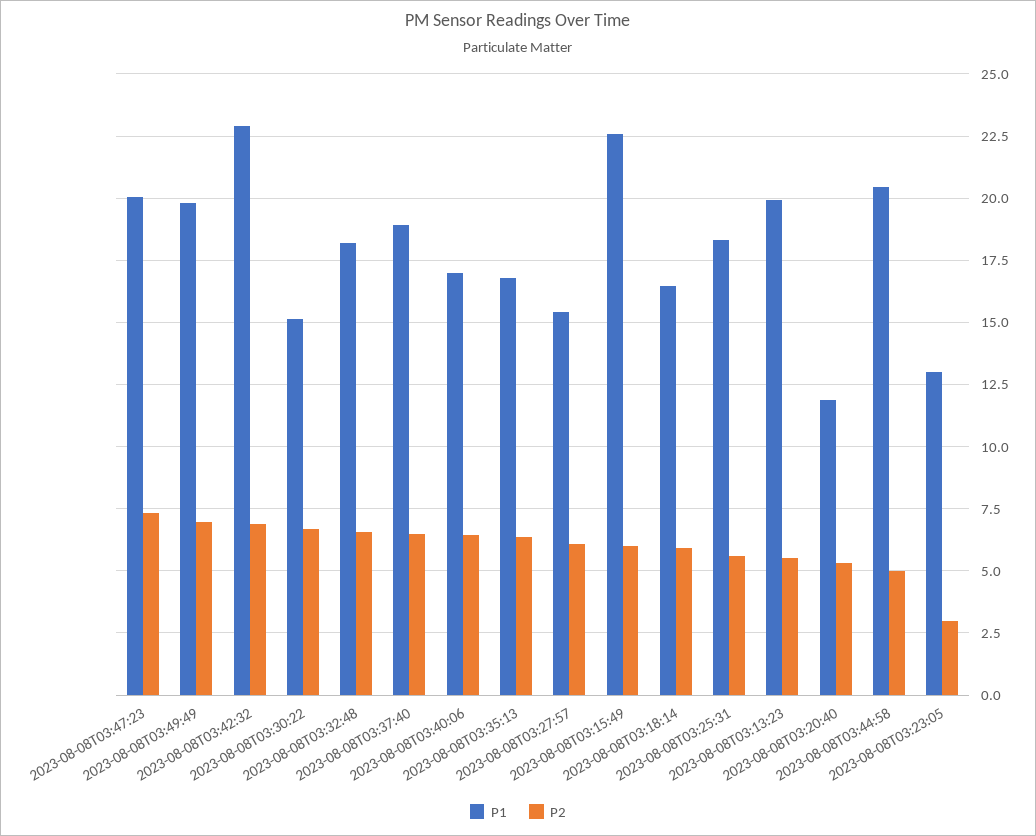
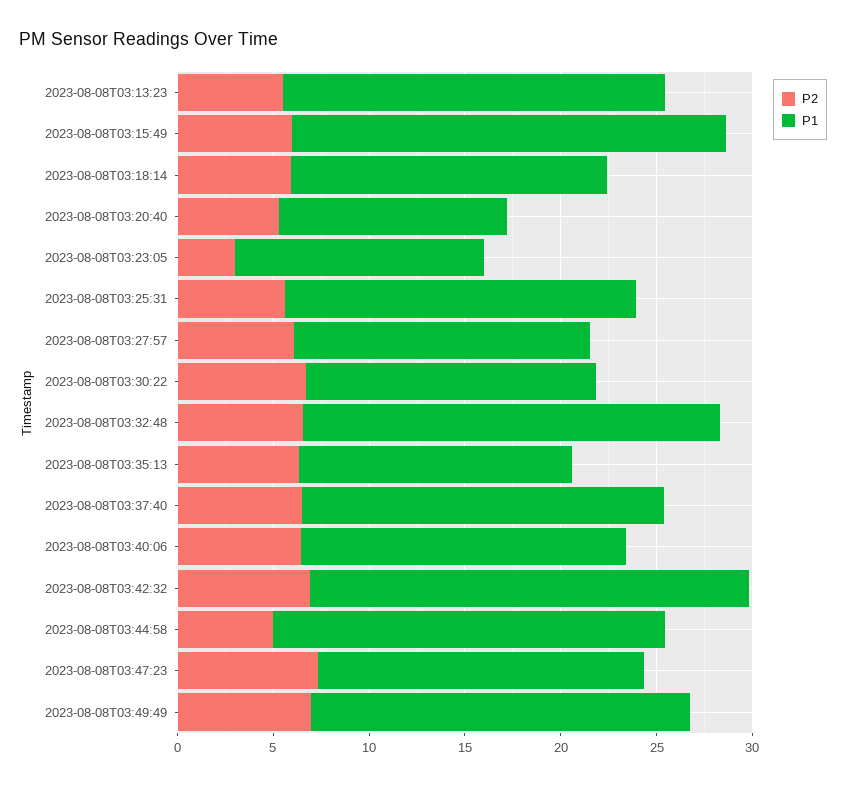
  {
    "P1": {
-     "2023-08-08T03:47:23": 20,
+     "2023-08-08T03:47:23": 17,
      "2023-08-08T03:49:49": 19.75,
      "2023-08-08T03:42:32": 23,
      "2023-08-08T03:30:22": 15.25,
-     "2023-08-08T03:32:48": 18.25,
+     "2023-08-08T03:32:48": 22,
      "2023-08-08T03:37:40": 19,
      "2023-08-08T03:40:06": 17,
-     "2023-08-08T03:35:13": 16.75,
+     "2023-08-08T03:35:13": 14,
      "2023-08-08T03:27:57": 15.5,
      "2023-08-08T03:15:49": 22.5,
      "2023-08-08T03:18:14": 16.5,
      "2023-08-08T03:25:31": 18.25,
      "2023-08-08T03:13:23": 20,
      "2023-08-08T03:20:40": 12,
      "2023-08-08T03:44:58": 20.5,
      "2023-08-08T03:23:05": 13
    },
    "P2": {
      "2023-08-08T03:47:23": 7.25,
      "2023-08-08T03:49:49": 7,
      "2023-08-08T03:42:32": 7,
      "2023-08-08T03:30:22": 6.75,
      "2023-08-08T03:32:48": 6.5,
      "2023-08-08T03:37:40": 6.5,
      "2023-08-08T03:40:06": 6.5,
      "2023-08-08T03:35:13": 6.25,
      "2023-08-08T03:27:57": 6,
      "2023-08-08T03:15:49": 6,
      "2023-08-08T03:18:14": 6,
      "2023-08-08T03:25:31": 5.5,
      "2023-08-08T03:13:23": 5.5,
      "2023-08-08T03:20:40": 5.25,
      "2023-08-08T03:44:58": 5,
      "2023-08-08T03:23:05": 3
    }
  }

